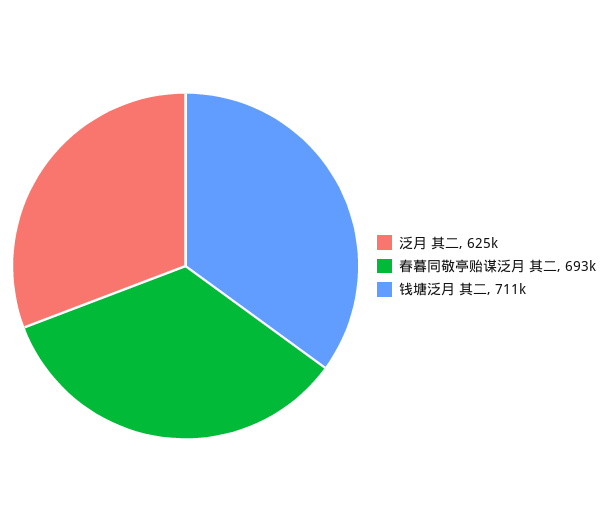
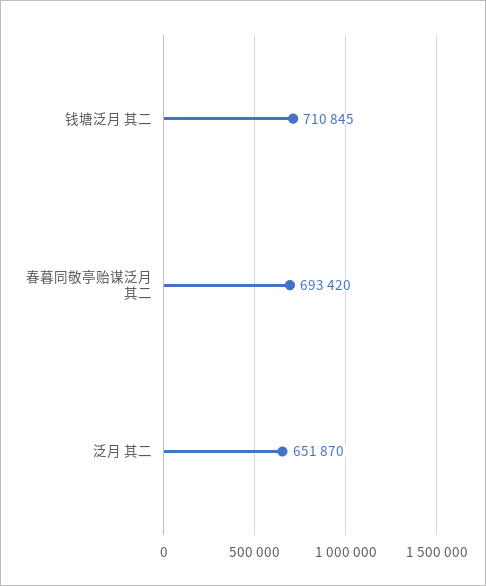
  {
-   "泛月 其二": 625000,
+   "泛月 其二": 651870,
    "春暮同敬亭贻谋泛月 其二": 693420,
    "钱塘泛月 其二": 710845
  }

